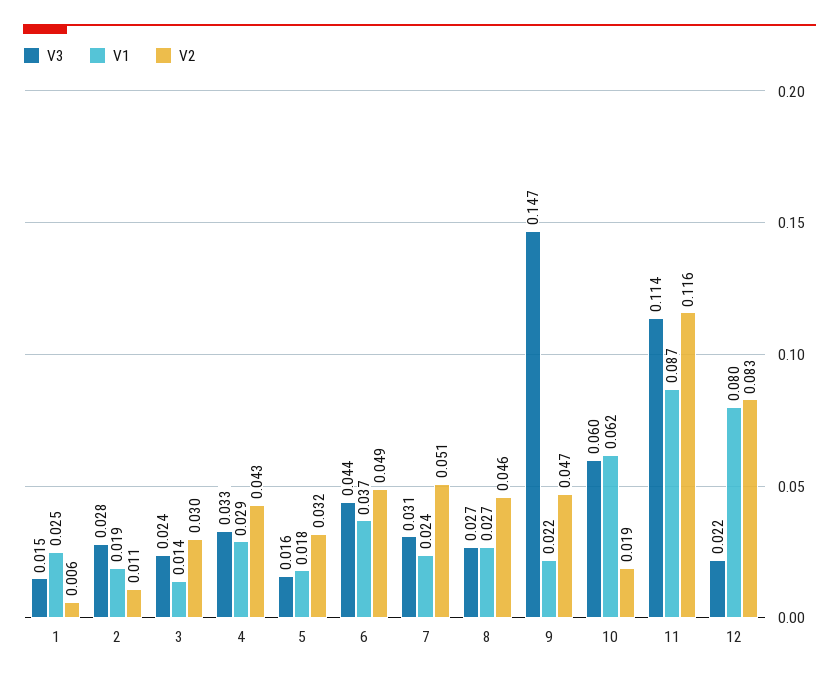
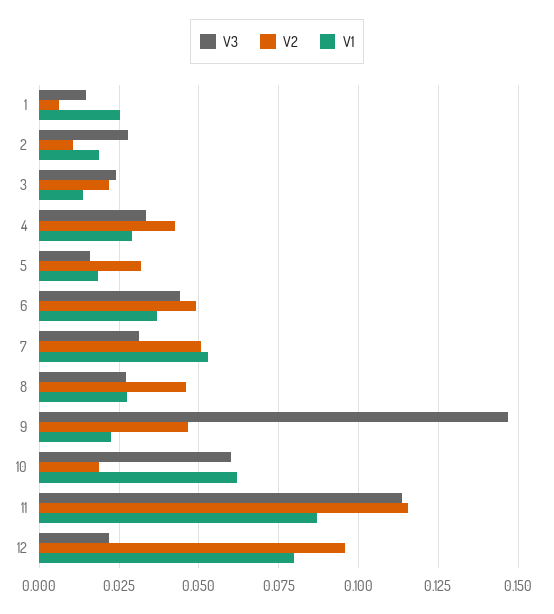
  {
    "V3": {
      "1": 0.015,
      "2": 0.028,
      "3": 0.024,
      "4": 0.033,
      "5": 0.016,
      "6": 0.044,
      "7": 0.031,
      "8": 0.027,
      "9": 0.147,
      "10": 0.06,
      "11": 0.114,
      "12": 0.022
    },
    "V1": {
      "1": 0.025,
      "2": 0.019,
      "3": 0.014,
      "4": 0.029,
      "5": 0.018,
      "6": 0.037,
-     "7": 0.024,
+     "7": 0.0525,
      "8": 0.027,
      "9": 0.022,
      "10": 0.062,
      "11": 0.087,
      "12": 0.08
    },
    "V2": {
      "1": 0.006,
      "2": 0.011,
-     "3": 0.03,
+     "3": 0.0225,
      "4": 0.043,
      "5": 0.032,
      "6": 0.049,
      "7": 0.051,
      "8": 0.046,
      "9": 0.047,
      "10": 0.019,
      "11": 0.116,
-     "12": 0.083
+     "12": 0.095
    }
  }

